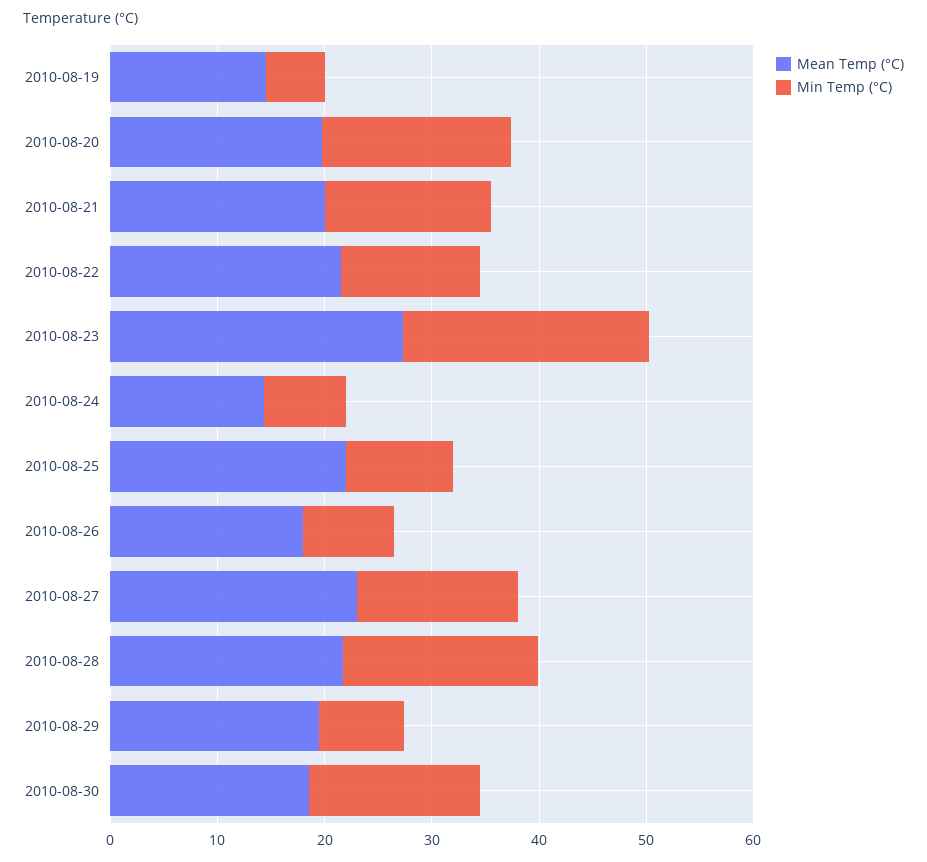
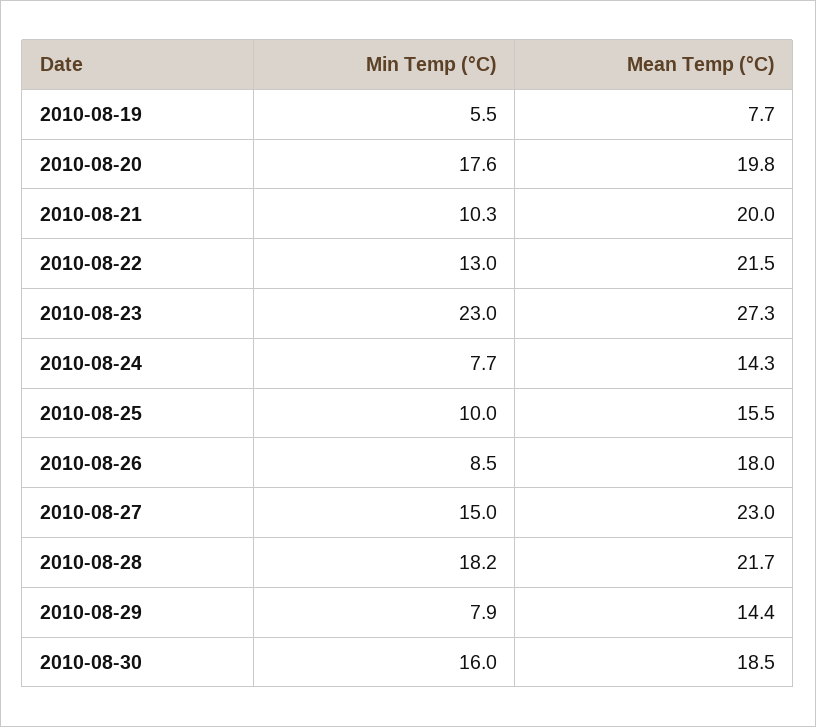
  {
    "Mean Temp (°C)": {
-     "2010-08-19": 14,
+     "2010-08-19": 7.7,
      "2010-08-20": 19.8,
      "2010-08-21": 20,
      "2010-08-22": 21.5,
      "2010-08-23": 27.3,
      "2010-08-24": 14.3,
-     "2010-08-25": 22,
+     "2010-08-25": 15.5,
      "2010-08-26": 18,
      "2010-08-27": 23,
      "2010-08-28": 21.7,
-     "2010-08-29": 20,
+     "2010-08-29": 14.4,
      "2010-08-30": 18.5
    },
    "Min Temp (°C)": {
      "2010-08-19": 5.5,
      "2010-08-20": 17.6,
-     "2010-08-21": 16,
+     "2010-08-21": 10.3,
      "2010-08-22": 13,
      "2010-08-23": 23,
      "2010-08-24": 7.7,
      "2010-08-25": 10,
      "2010-08-26": 8.5,
      "2010-08-27": 15,
      "2010-08-28": 18.2,
      "2010-08-29": 7.9,
      "2010-08-30": 16
    }
  }

